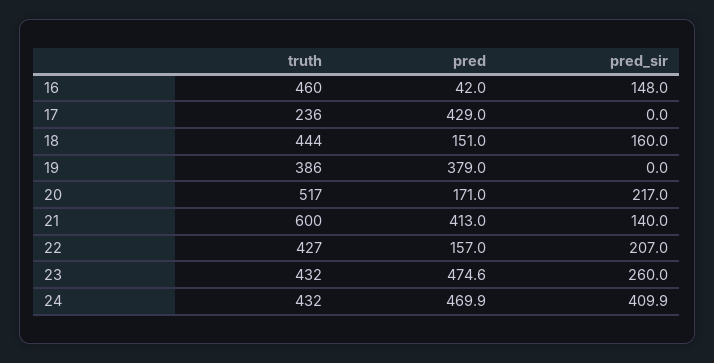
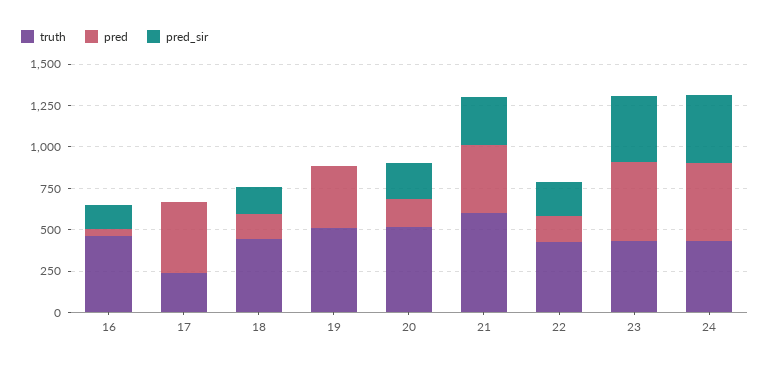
  {
    "truth": {
      "16": 460,
      "17": 236,
      "18": 444,
-     "19": 386,
+     "19": 500,
      "20": 517,
      "21": 600,
      "22": 427,
      "23": 432,
      "24": 432
    },
    "pred": {
      "16": 42,
      "17": 429,
      "18": 151,
      "19": 379,
      "20": 171,
      "21": 413,
      "22": 157,
      "23": 474.6,
      "24": 469.9
    },
    "pred_sir": {
      "16": 148,
      "17": 0,
      "18": 160,
      "19": 0,
      "20": 217,
-     "21": 140,
+     "21": 300,
      "22": 207,
-     "23": 260,
+     "23": 400,
      "24": 409.9
    }
  }

